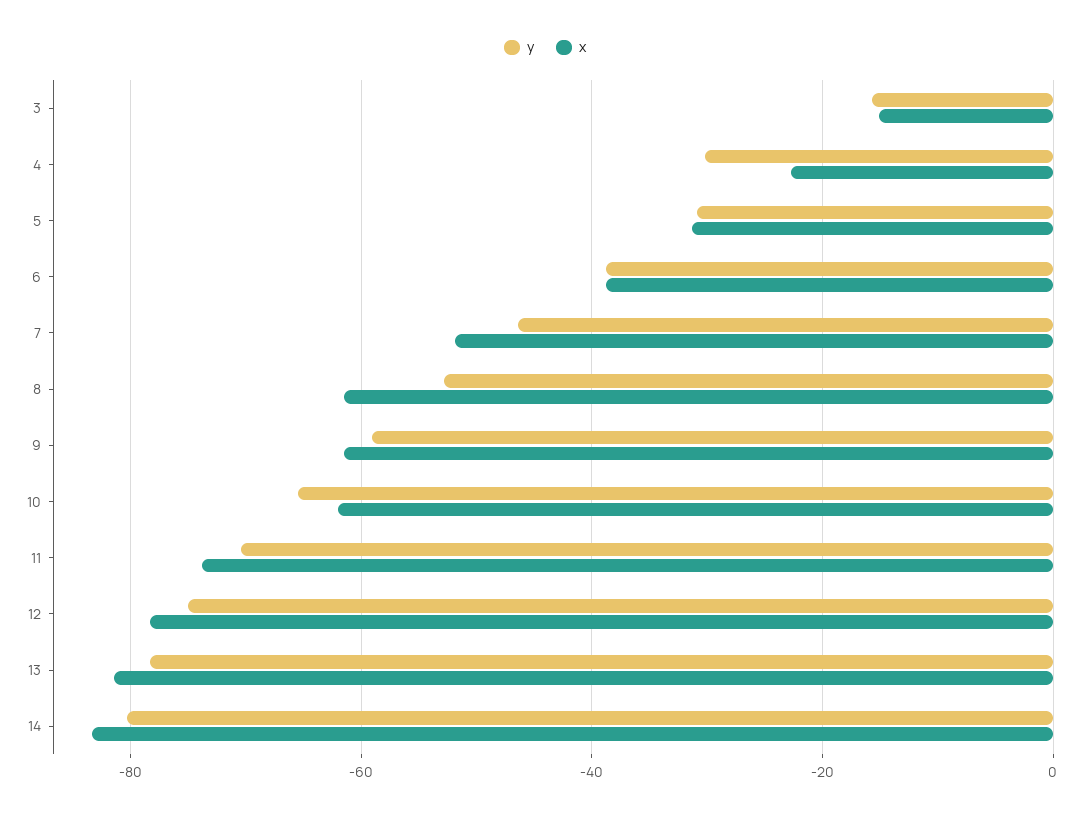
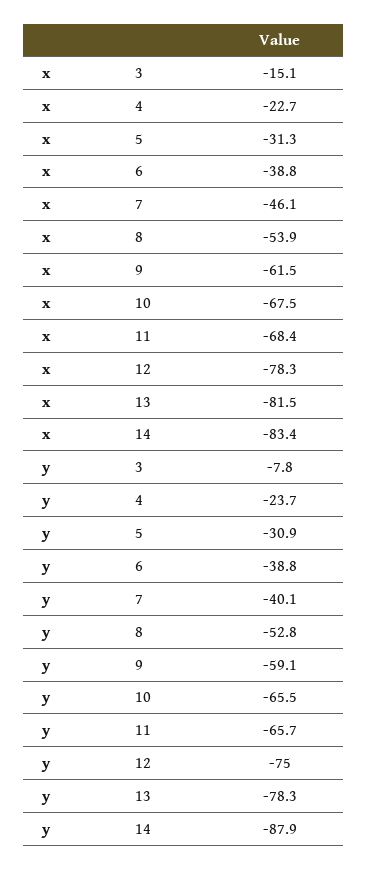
  {
    "y": {
-     "3": -16,
+     "3": -7.8,
-     "4": -30,
+     "4": -23.7,
      "5": -30.9,
      "6": -38.8,
-     "7": -46,
+     "7": -40.1,
      "8": -52.8,
      "9": -59.1,
      "10": -65.5,
-     "11": -70,
+     "11": -65.7,
      "12": -75,
      "13": -78.3,
-     "14": -80
+     "14": -87.9
    },
    "x": {
      "3": -15.1,
      "4": -22.7,
      "5": -31.3,
      "6": -38.8,
-     "7": -52,
+     "7": -46.1,
-     "8": -62,
+     "8": -53.9,
      "9": -61.5,
-     "10": -62,
+     "10": -67.5,
-     "11": -74,
+     "11": -68.4,
      "12": -78.3,
      "13": -81.5,
      "14": -83.4
    }
  }

